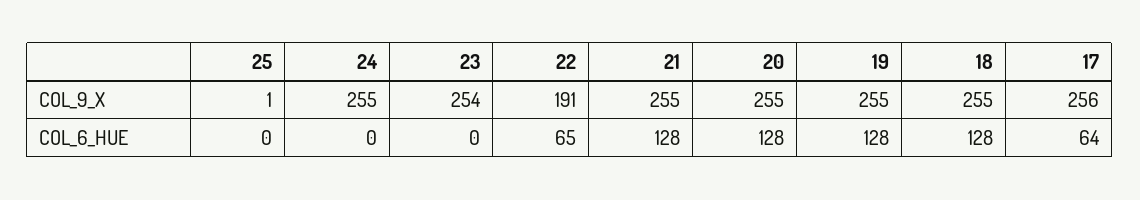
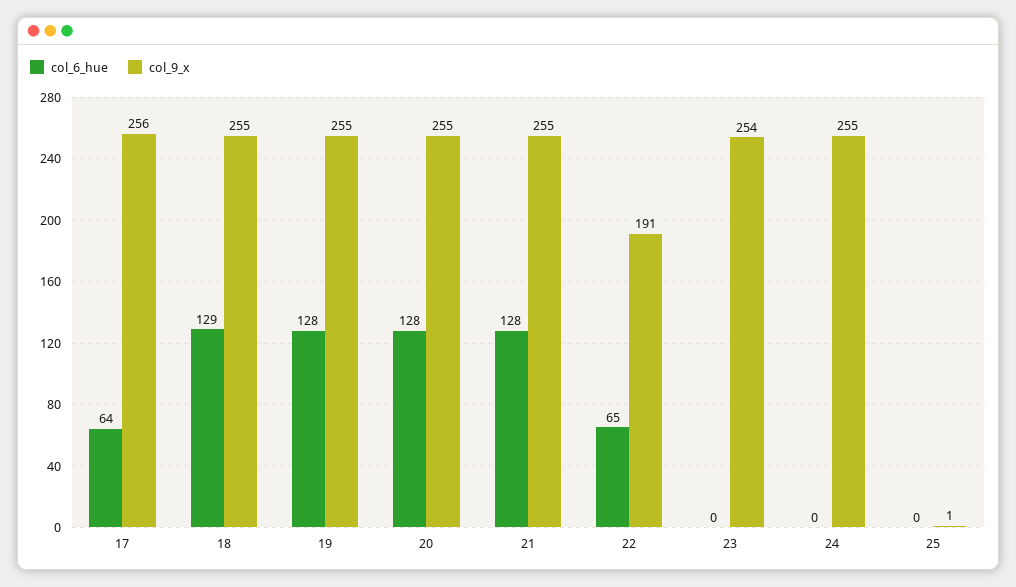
  {
    "COL_9_X": {
      "25": 1,
      "24": 255,
      "23": 254,
      "22": 191,
      "21": 255,
      "20": 255,
      "19": 255,
      "18": 255,
      "17": 256
    },
    "COL_6_HUE": {
      "25": 0,
      "24": 0,
      "23": 0,
      "22": 65,
      "21": 128,
      "20": 128,
      "19": 128,
-     "18": 128,
+     "18": 129,
      "17": 64
    }
  }

